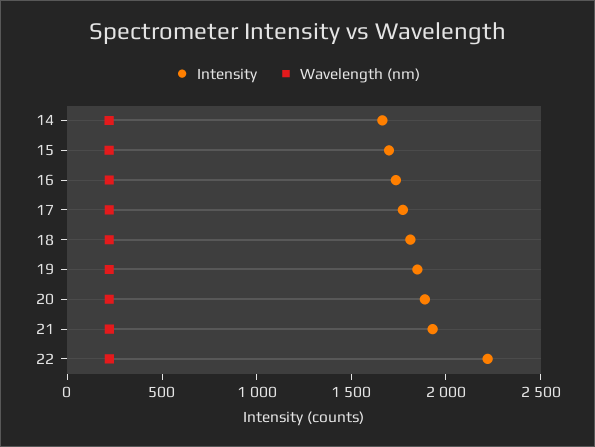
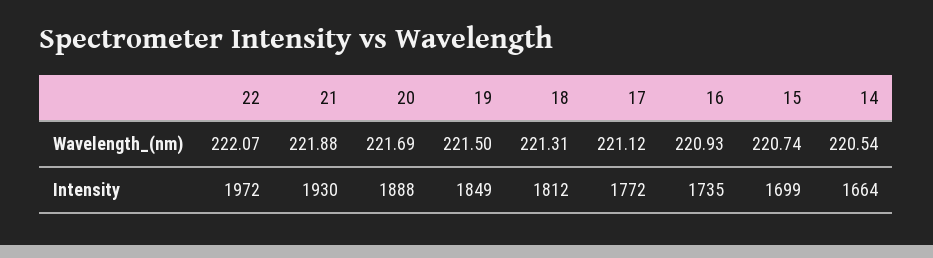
  {
    "Intensity": {
      "14": 1664,
      "15": 1699,
      "16": 1735,
      "17": 1772,
      "18": 1812,
      "19": 1849,
      "20": 1888,
      "21": 1930,
-     "22": 2200
+     "22": 1972
    },
    "Wavelength (nm)": {
      "14": 220.54,
      "15": 220.74,
      "16": 220.93,
      "17": 221.12,
      "18": 221.31,
      "19": 221.5,
      "20": 221.69,
      "21": 221.88,
      "22": 222.07
    }
  }

